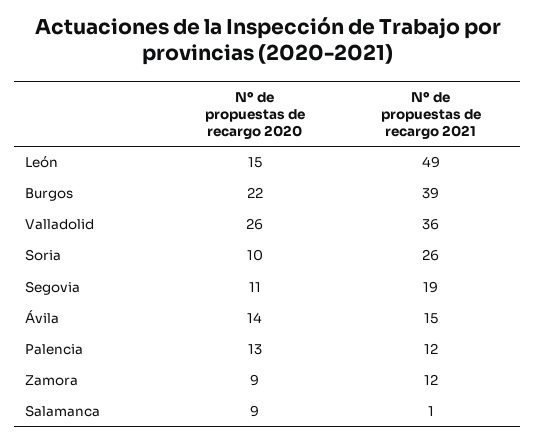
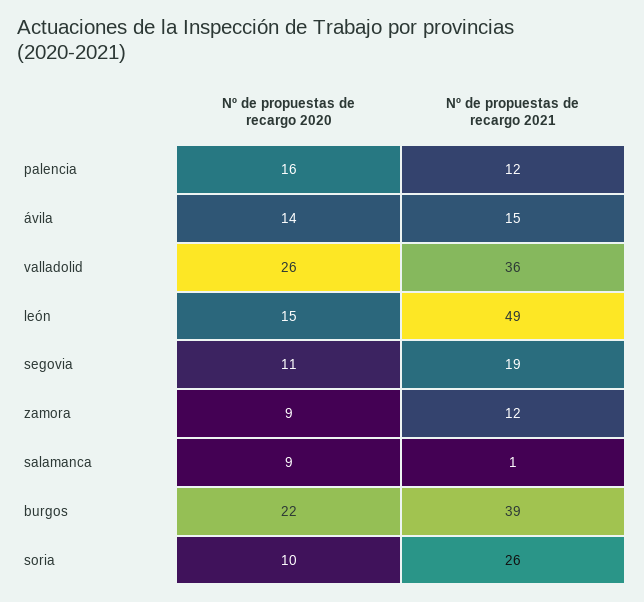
  {
    "Nº de propuestas de recargo 2020": {
      "León": 15,
      "Burgos": 22,
      "Valladolid": 26,
      "Soria": 10,
      "Segovia": 11,
      "Ávila": 14,
-     "Palencia": 13,
+     "Palencia": 16,
      "Zamora": 9,
      "Salamanca": 9
    },
    "Nº de propuestas de recargo 2021": {
      "León": 49,
      "Burgos": 39,
      "Valladolid": 36,
      "Soria": 26,
      "Segovia": 19,
      "Ávila": 15,
      "Palencia": 12,
      "Zamora": 12,
      "Salamanca": 1
    }
  }

